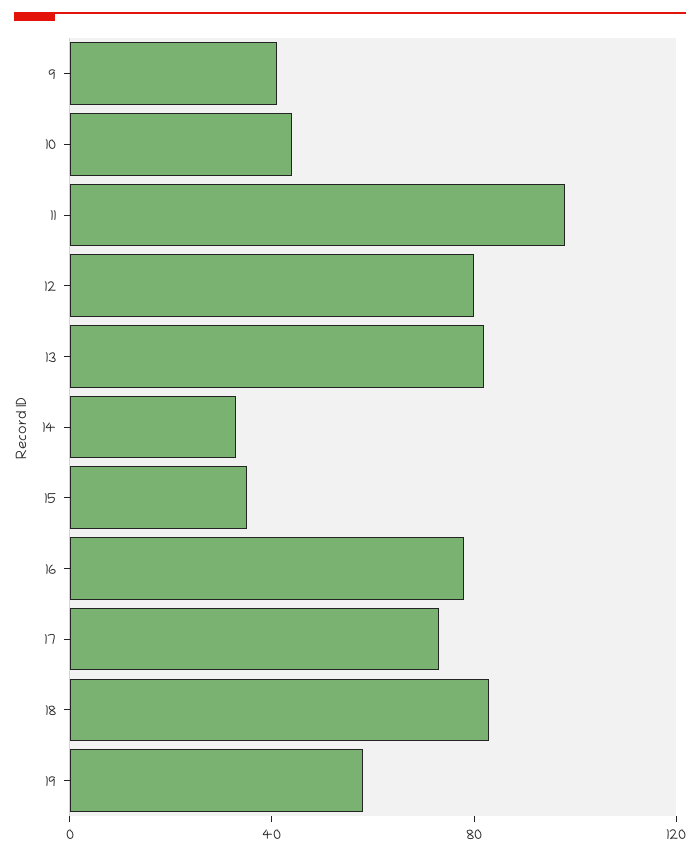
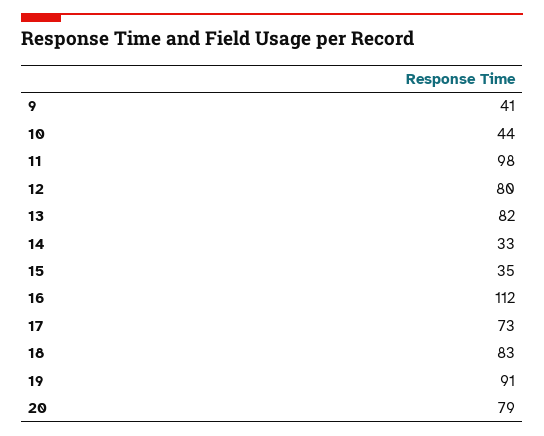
  {
    "9": 41,
    "10": 44,
    "11": 98,
    "12": 80,
    "13": 82,
    "14": 33,
    "15": 35,
-   "16": 80,
+   "16": 112,
    "17": 73,
    "18": 83,
-   "19": 60
+   "19": 91,
+   "20": 79
  }

